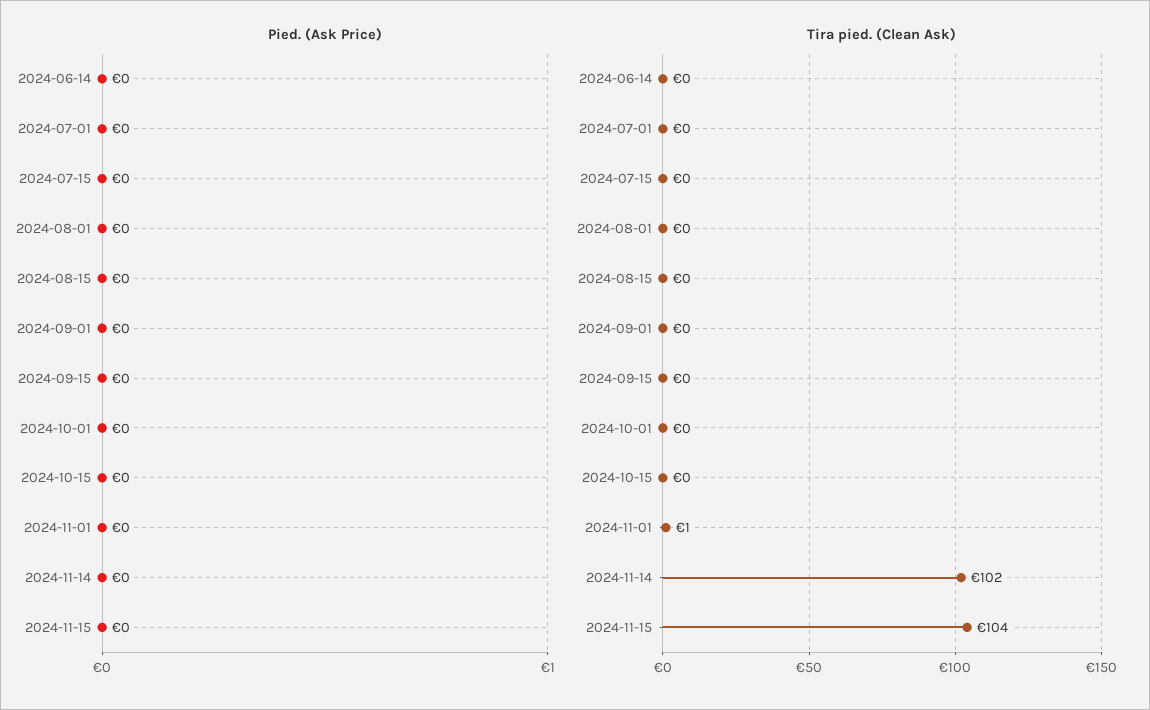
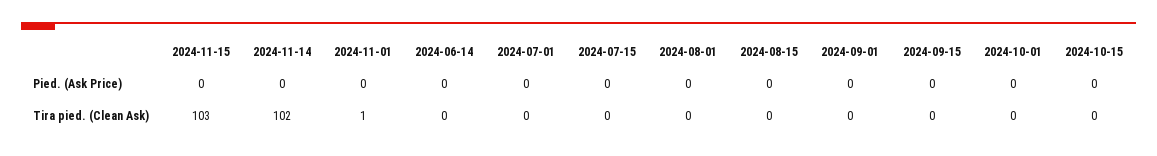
  {
    "Pied. (Ask Price)": {
      "2024-06-14": 0,
      "2024-07-01": 0,
      "2024-07-15": 0,
      "2024-08-01": 0,
      "2024-08-15": 0,
      "2024-09-01": 0,
      "2024-09-15": 0,
      "2024-10-01": 0,
      "2024-10-15": 0,
      "2024-11-01": 0,
      "2024-11-14": 0,
      "2024-11-15": 0
    },
    "Tira pied. (Clean Ask)": {
      "2024-06-14": 0,
      "2024-07-01": 0,
      "2024-07-15": 0,
      "2024-08-01": 0,
      "2024-08-15": 0,
      "2024-09-01": 0,
      "2024-09-15": 0,
      "2024-10-01": 0,
      "2024-10-15": 0,
      "2024-11-01": 1,
      "2024-11-14": 102,
-     "2024-11-15": 104
+     "2024-11-15": 103
    }
  }

